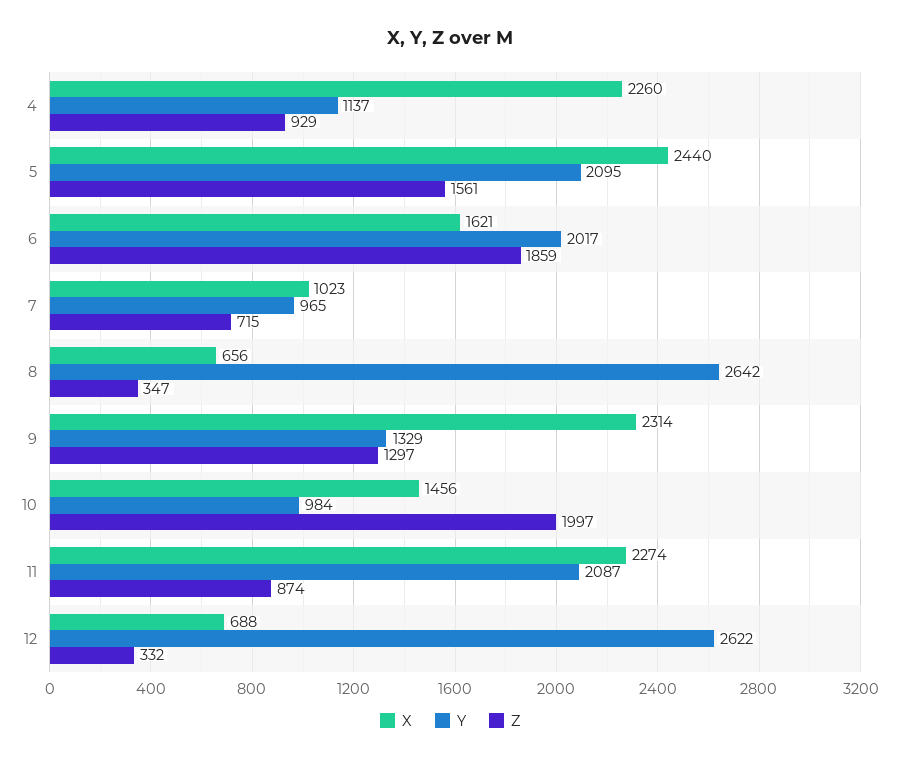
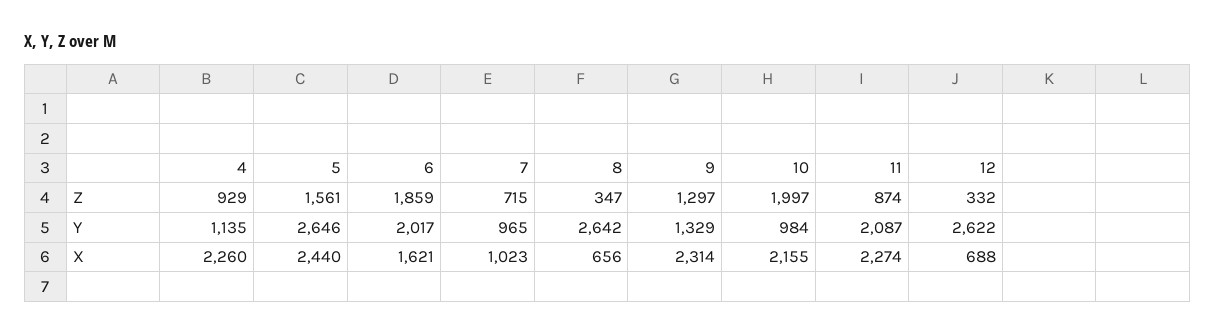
  {
    "X": {
      "4": 2260,
      "5": 2440,
      "6": 1621,
      "7": 1023,
      "8": 656,
      "9": 2314,
-     "10": 1456,
+     "10": 2155,
      "11": 2274,
      "12": 688
    },
    "Y": {
-     "4": 1137,
+     "4": 1135,
-     "5": 2095,
+     "5": 2646,
      "6": 2017,
      "7": 965,
      "8": 2642,
      "9": 1329,
      "10": 984,
      "11": 2087,
      "12": 2622
    },
    "Z": {
      "4": 929,
      "5": 1561,
      "6": 1859,
      "7": 715,
      "8": 347,
      "9": 1297,
      "10": 1997,
      "11": 874,
      "12": 332
    }
  }

